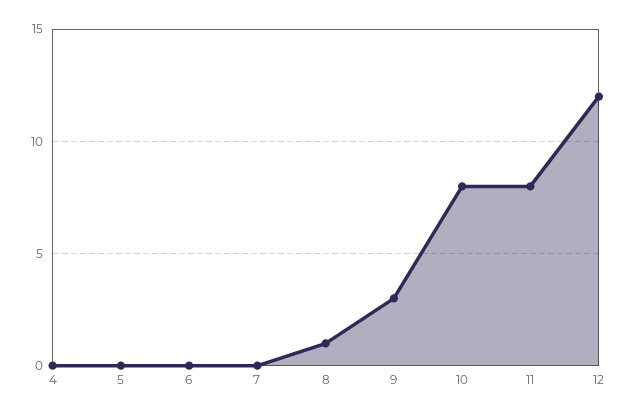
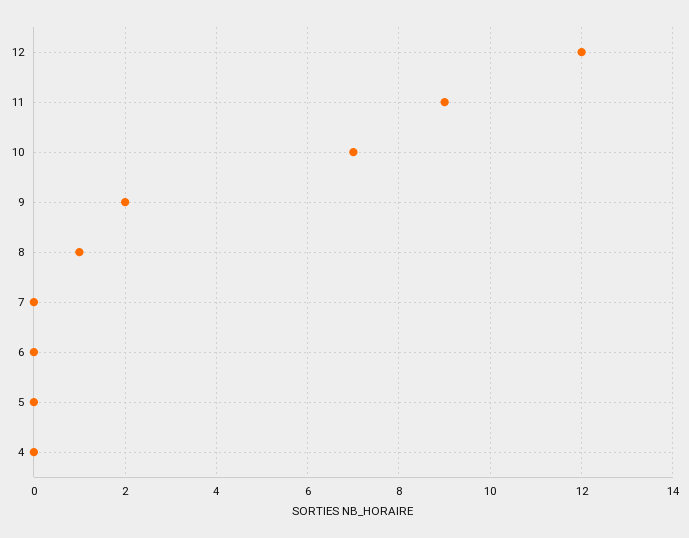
  {
    "4": 0,
    "5": 0,
    "6": 0,
    "7": 0,
    "8": 1,
-   "9": 3,
+   "9": 2,
-   "10": 8,
+   "10": 7,
-   "11": 8,
+   "11": 9,
    "12": 12
  }

